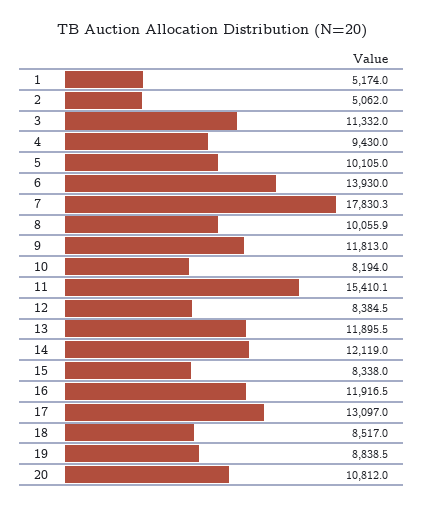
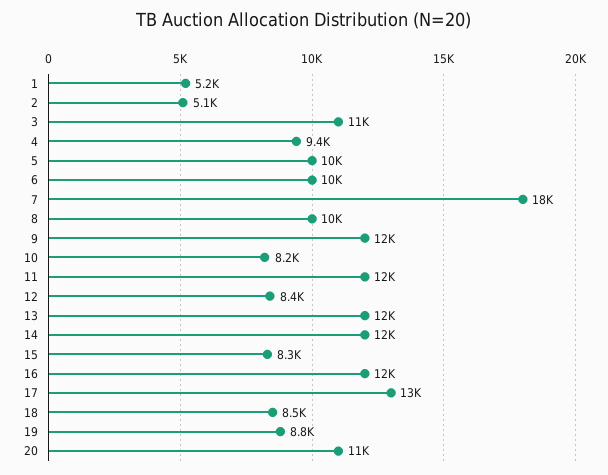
  {
    "1": 5174,
    "2": 5062,
    "3": 11332,
    "4": 9430,
    "5": 10105,
-   "6": 13930,
+   "6": 10000,
    "7": 17830.3,
    "8": 10055.9,
    "9": 11813,
    "10": 8194,
-   "11": 15410.1,
+   "11": 12000,
    "12": 8384.5,
    "13": 11895.5,
    "14": 12119,
    "15": 8338,
    "16": 11916.5,
    "17": 13097,
    "18": 8517,
    "19": 8838.5,
    "20": 10812
  }

